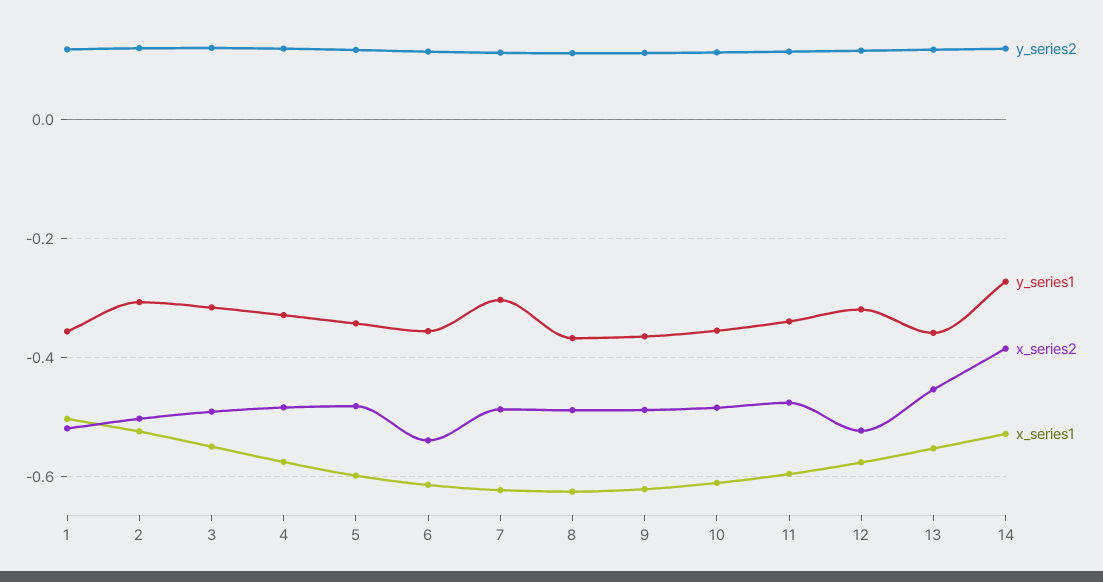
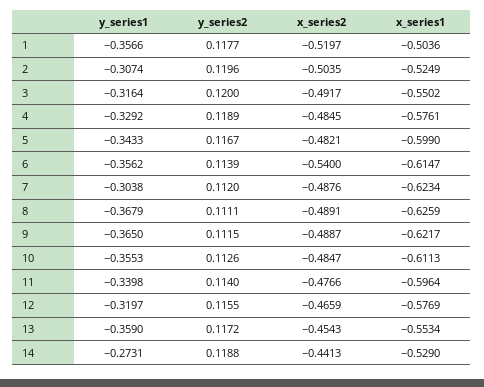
  {
    "y_series2": {
      "1": 0.1177,
      "2": 0.1196,
      "3": 0.12,
      "4": 0.1189,
      "5": 0.1167,
      "6": 0.1139,
      "7": 0.112,
      "8": 0.1111,
      "9": 0.1115,
      "10": 0.1126,
      "11": 0.114,
      "12": 0.1155,
      "13": 0.1172,
      "14": 0.1188
    },
    "y_series1": {
      "1": -0.3566,
      "2": -0.3074,
      "3": -0.3164,
      "4": -0.3292,
      "5": -0.3433,
      "6": -0.3562,
      "7": -0.3038,
      "8": -0.3679,
      "9": -0.365,
      "10": -0.3553,
      "11": -0.3398,
      "12": -0.3197,
      "13": -0.359,
      "14": -0.2731
    },
    "x_series2": {
      "1": -0.5197,
      "2": -0.5035,
      "3": -0.4917,
      "4": -0.4845,
      "5": -0.4821,
      "6": -0.54,
      "7": -0.4876,
      "8": -0.4891,
      "9": -0.4887,
      "10": -0.4847,
      "11": -0.4766,
-     "12": -0.52,
+     "12": -0.4659,
      "13": -0.4543,
-     "14": -0.38
+     "14": -0.4413
    },
    "x_series1": {
      "1": -0.5036,
      "2": -0.5249,
      "3": -0.5502,
      "4": -0.5761,
      "5": -0.599,
      "6": -0.6147,
      "7": -0.6234,
      "8": -0.6259,
      "9": -0.6217,
      "10": -0.6113,
      "11": -0.5964,
      "12": -0.5769,
      "13": -0.5534,
      "14": -0.529
    }
  }

